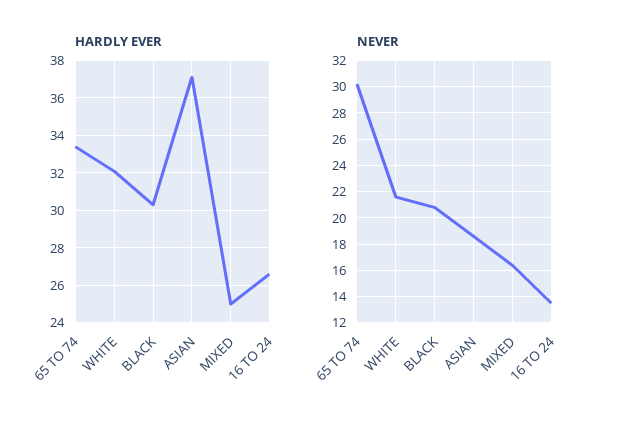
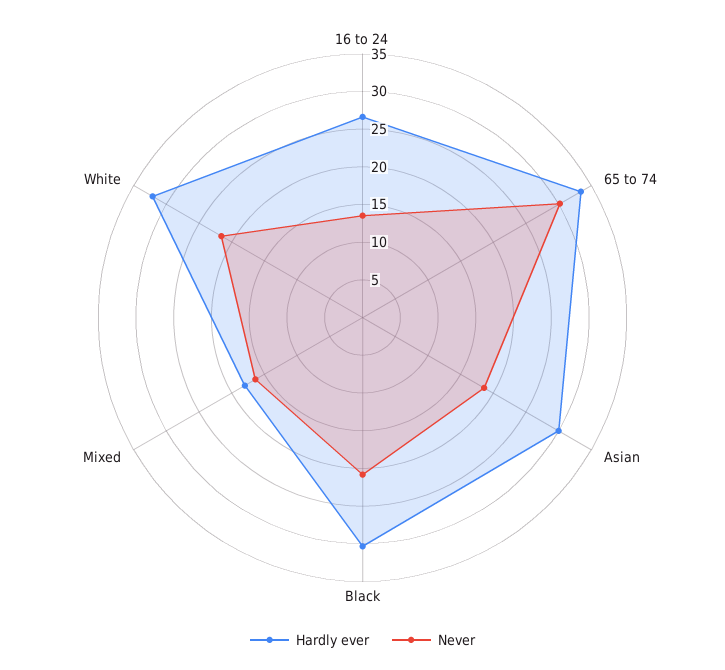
  {
    "HARDLY EVER": {
      "65 TO 74": 33.5,
      "WHITE": 32,
      "BLACK": 30.5,
-     "ASIAN": 37,
+     "ASIAN": 30,
-     "MIXED": 25,
+     "MIXED": 17.5,
      "16 TO 24": 26.5
    },
    "NEVER": {
      "65 TO 74": 30,
      "WHITE": 21.5,
      "BLACK": 21,
      "ASIAN": 18.5,
      "MIXED": 16.5,
      "16 TO 24": 13.5
    }
  }

